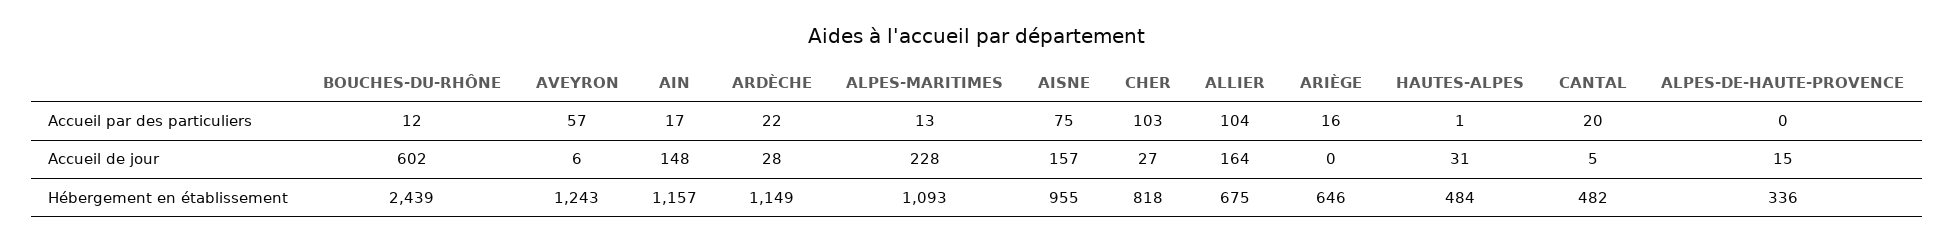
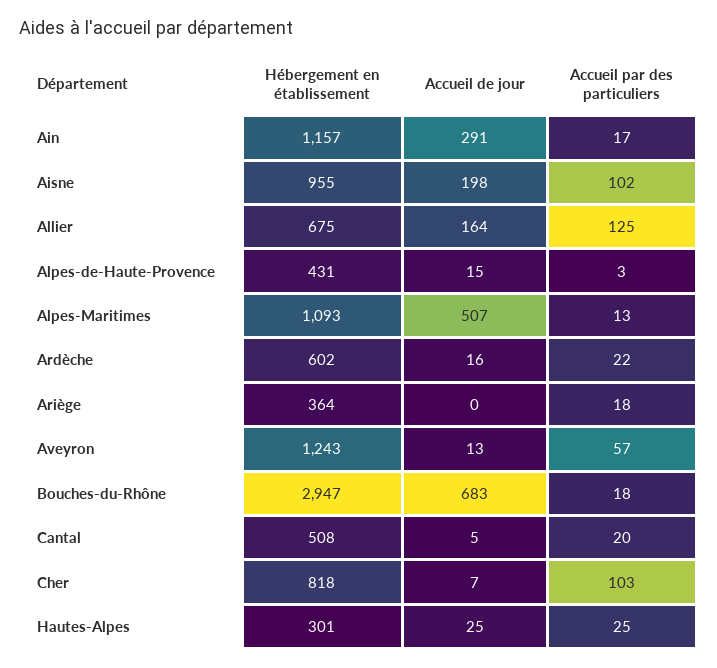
  {
    "BOUCHES-DU-RHÔNE": {
-     "Accueil par des particuliers": 12,
+     "Accueil par des particuliers": 18,
-     "Accueil de jour": 602,
+     "Accueil de jour": 683,
-     "Hébergement en établissement": 2439
+     "Hébergement en établissement": 2947
    },
    "AVEYRON": {
      "Accueil par des particuliers": 57,
-     "Accueil de jour": 6,
+     "Accueil de jour": 13,
      "Hébergement en établissement": 1243
    },
    "AIN": {
      "Accueil par des particuliers": 17,
-     "Accueil de jour": 148,
+     "Accueil de jour": 291,
      "Hébergement en établissement": 1157
    },
    "ARDÈCHE": {
      "Accueil par des particuliers": 22,
-     "Accueil de jour": 28,
+     "Accueil de jour": 16,
-     "Hébergement en établissement": 1149
+     "Hébergement en établissement": 602
    },
    "ALPES-MARITIMES": {
      "Accueil par des particuliers": 13,
-     "Accueil de jour": 228,
+     "Accueil de jour": 507,
      "Hébergement en établissement": 1093
    },
    "AISNE": {
-     "Accueil par des particuliers": 75,
+     "Accueil par des particuliers": 102,
-     "Accueil de jour": 157,
+     "Accueil de jour": 198,
      "Hébergement en établissement": 955
    },
    "CHER": {
      "Accueil par des particuliers": 103,
-     "Accueil de jour": 27,
+     "Accueil de jour": 7,
      "Hébergement en établissement": 818
    },
    "ALLIER": {
-     "Accueil par des particuliers": 104,
+     "Accueil par des particuliers": 125,
      "Accueil de jour": 164,
      "Hébergement en établissement": 675
    },
    "ARIÈGE": {
-     "Accueil par des particuliers": 16,
+     "Accueil par des particuliers": 18,
      "Accueil de jour": 0,
-     "Hébergement en établissement": 646
+     "Hébergement en établissement": 364
    },
    "HAUTES-ALPES": {
-     "Accueil par des particuliers": 1,
+     "Accueil par des particuliers": 25,
-     "Accueil de jour": 31,
+     "Accueil de jour": 25,
-     "Hébergement en établissement": 484
+     "Hébergement en établissement": 301
    },
    "CANTAL": {
      "Accueil par des particuliers": 20,
      "Accueil de jour": 5,
-     "Hébergement en établissement": 482
+     "Hébergement en établissement": 508
    },
    "ALPES-DE-HAUTE-PROVENCE": {
-     "Accueil par des particuliers": 0,
+     "Accueil par des particuliers": 3,
      "Accueil de jour": 15,
-     "Hébergement en établissement": 336
+     "Hébergement en établissement": 431
    }
  }

